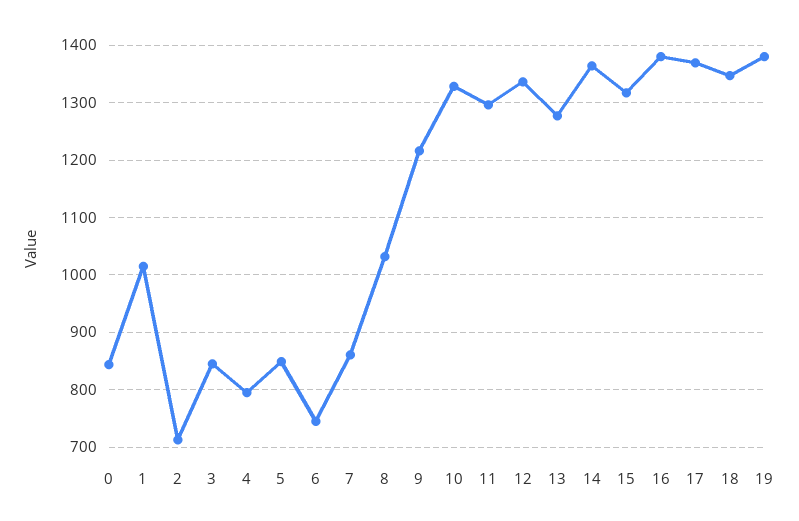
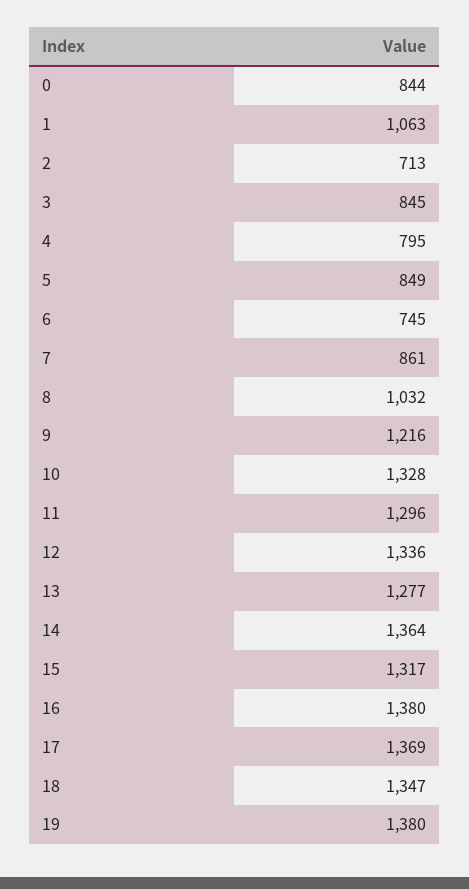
  {
    "0": 844,
-   "1": 1020,
+   "1": 1063,
    "2": 713,
    "3": 845,
    "4": 795,
    "5": 849,
    "6": 745,
    "7": 861,
    "8": 1032,
    "9": 1216,
    "10": 1328,
    "11": 1296,
    "12": 1336,
    "13": 1277,
    "14": 1364,
    "15": 1317,
    "16": 1380,
    "17": 1369,
    "18": 1347,
    "19": 1380
  }

